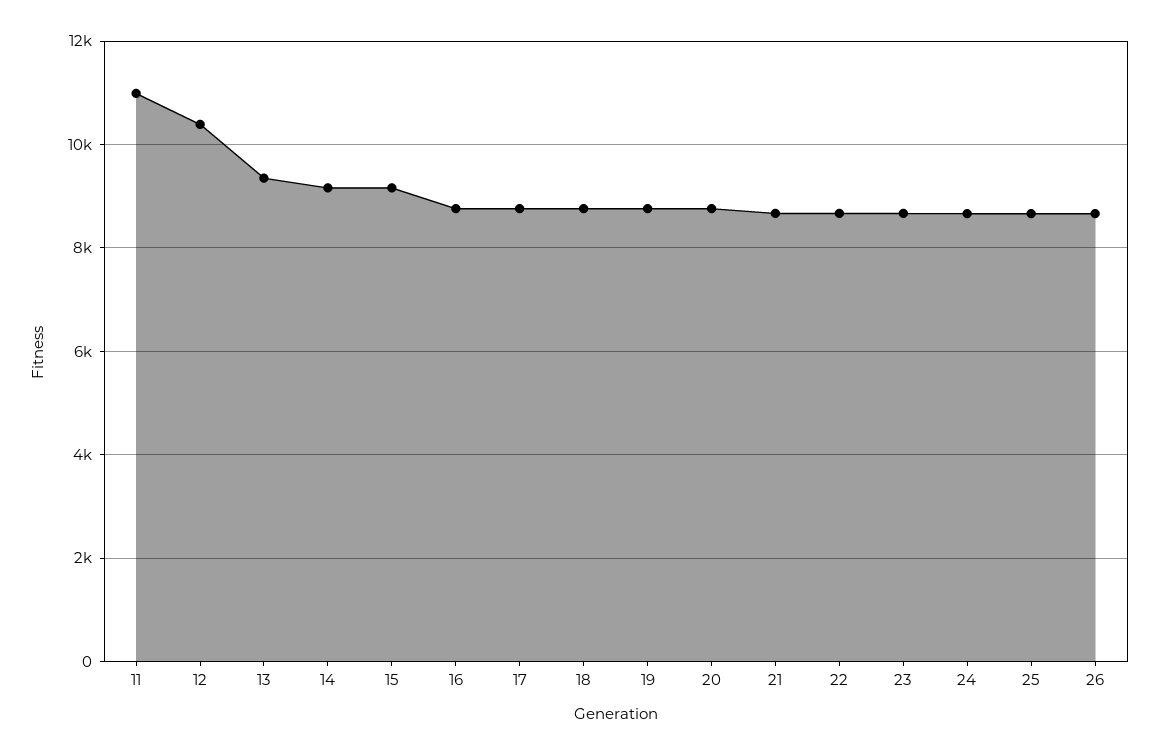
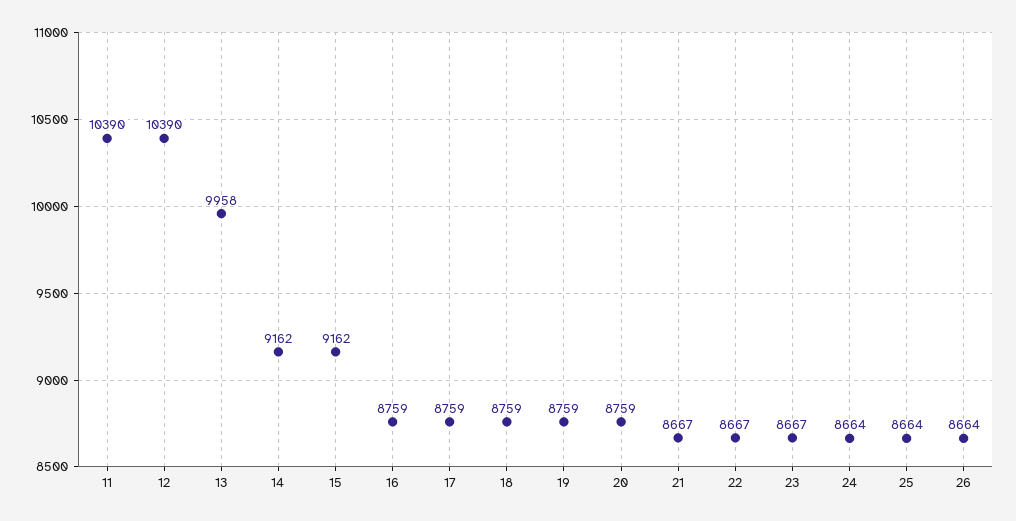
  {
-   "11": 11000,
+   "11": 10390,
    "12": 10390,
-   "13": 9400,
+   "13": 9958,
    "14": 9162,
    "15": 9162,
    "16": 8759,
    "17": 8759,
    "18": 8759,
    "19": 8759,
    "20": 8759,
    "21": 8667,
    "22": 8667,
    "23": 8667,
    "24": 8664,
    "25": 8664,
    "26": 8664
  }

